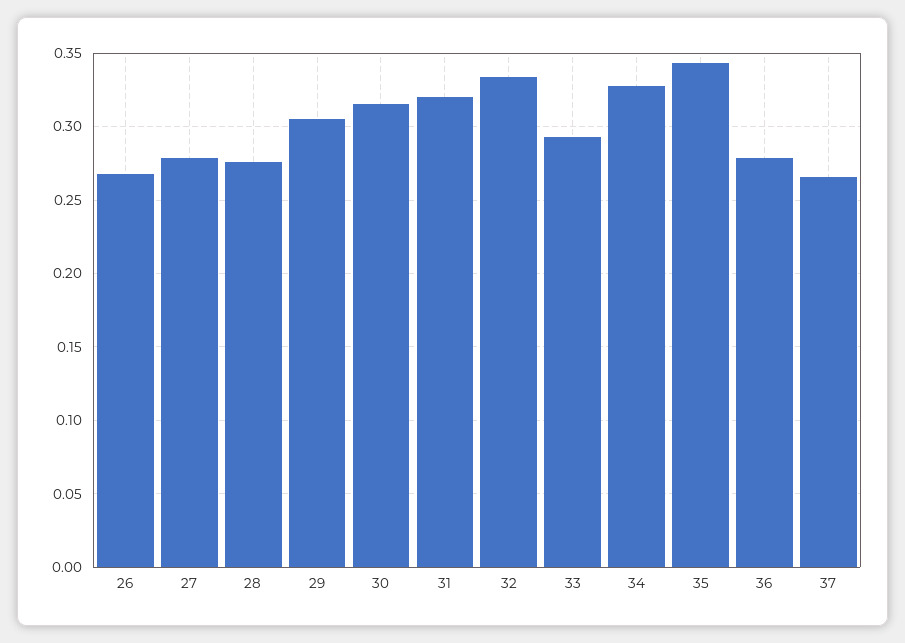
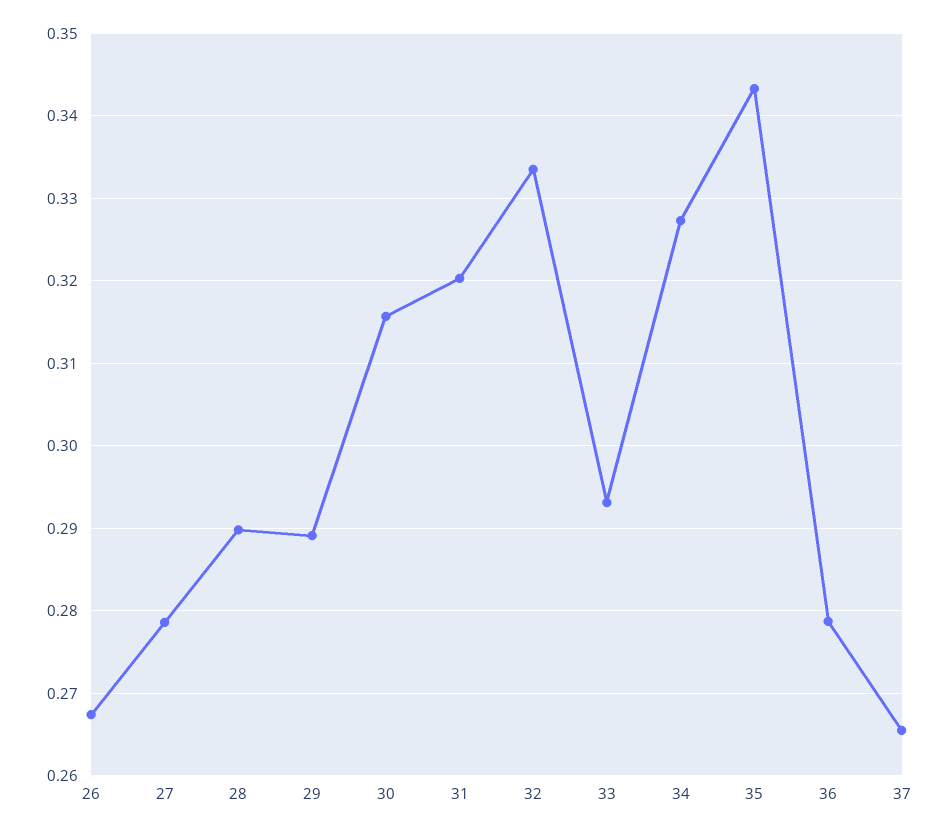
  {
    "26": 0.267,
    "27": 0.279,
-   "28": 0.275,
+   "28": 0.29,
-   "29": 0.305,
+   "29": 0.289,
    "30": 0.316,
    "31": 0.32,
    "32": 0.334,
    "33": 0.293,
    "34": 0.327,
    "35": 0.343,
    "36": 0.279,
    "37": 0.266
  }

